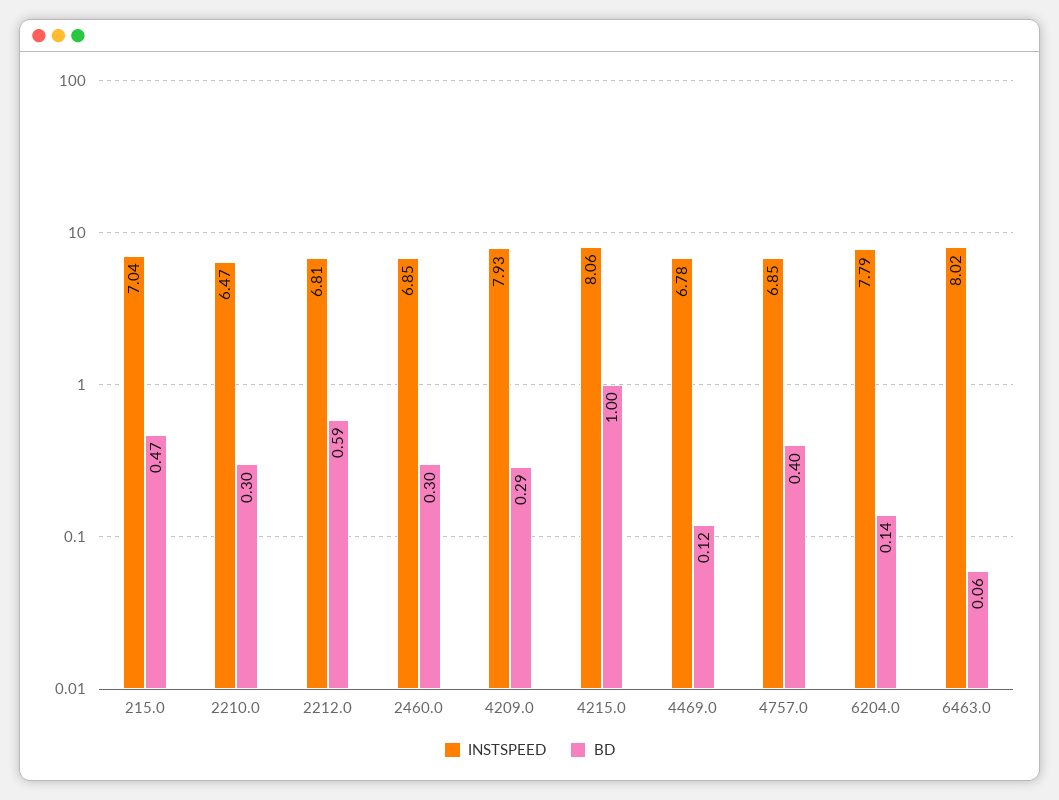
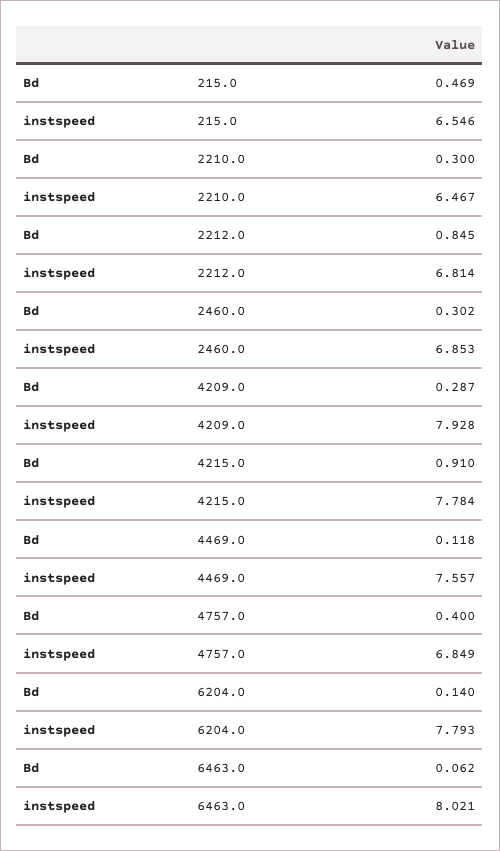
  {
    "INSTSPEED": {
-     "215.0": 7.04,
+     "215.0": 6.546,
      "2210.0": 6.467,
      "2212.0": 6.814,
      "2460.0": 6.853,
      "4209.0": 7.928,
-     "4215.0": 8.06,
+     "4215.0": 7.784,
-     "4469.0": 6.78,
+     "4469.0": 7.557,
      "4757.0": 6.849,
      "6204.0": 7.793,
      "6463.0": 8.021
    },
    "BD": {
      "215.0": 0.469,
      "2210.0": 0.3,
-     "2212.0": 0.59,
+     "2212.0": 0.845,
      "2460.0": 0.302,
      "4209.0": 0.287,
-     "4215.0": 1,
+     "4215.0": 0.91,
      "4469.0": 0.118,
      "4757.0": 0.4,
      "6204.0": 0.14,
      "6463.0": 0.062
    }
  }

